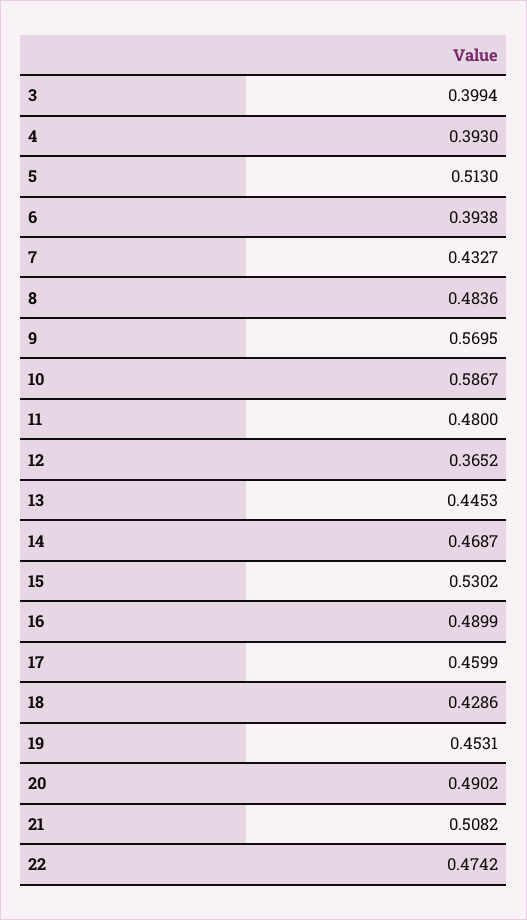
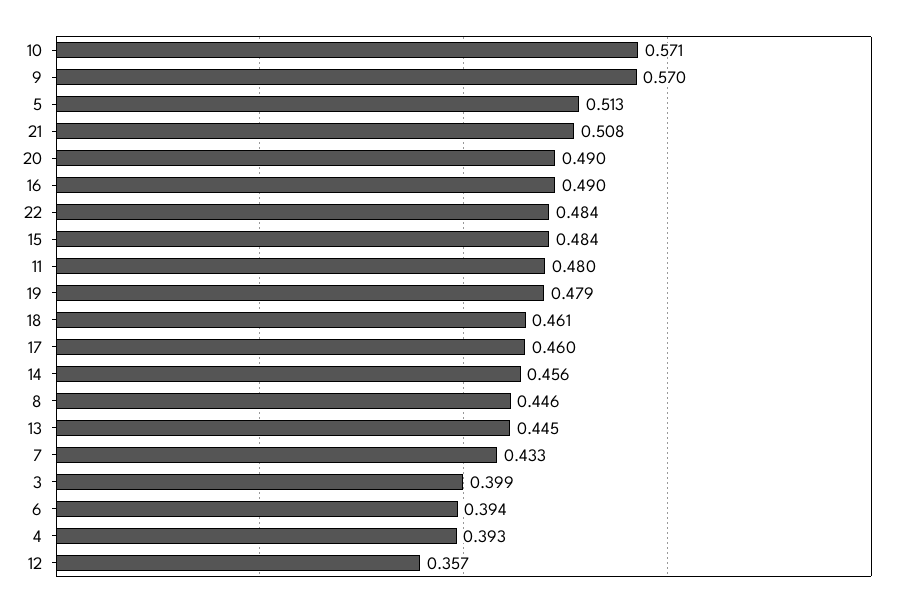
  {
    "3": 0.3994,
    "4": 0.393,
    "5": 0.513,
    "6": 0.3938,
    "7": 0.4327,
-   "8": 0.4836,
+   "8": 0.446,
    "9": 0.5695,
-   "10": 0.5867,
+   "10": 0.571,
    "11": 0.48,
-   "12": 0.3652,
+   "12": 0.357,
    "13": 0.4453,
-   "14": 0.4687,
+   "14": 0.456,
-   "15": 0.5302,
+   "15": 0.484,
    "16": 0.4899,
    "17": 0.4599,
-   "18": 0.4286,
+   "18": 0.461,
-   "19": 0.4531,
+   "19": 0.479,
    "20": 0.4902,
    "21": 0.5082,
-   "22": 0.4742
+   "22": 0.484
  }

